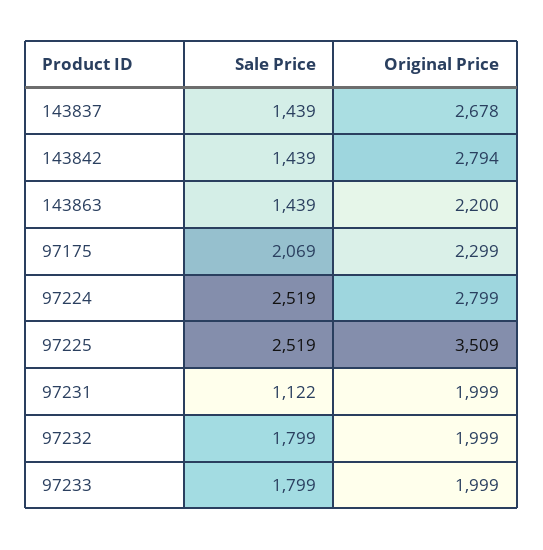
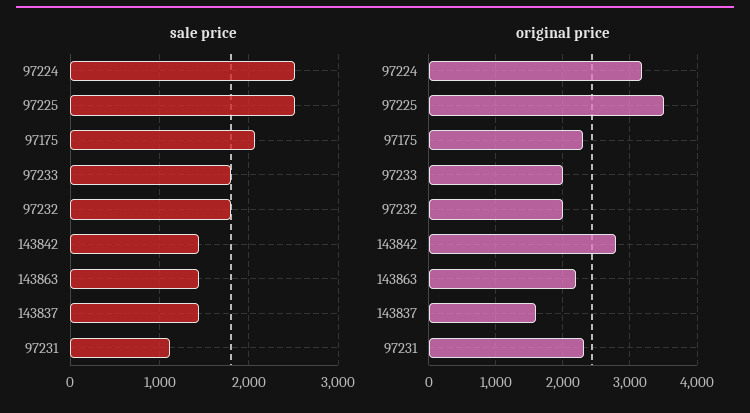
  {
    "Sale Price": {
      "143837": 1439,
      "143842": 1439,
      "143863": 1439,
      "97175": 2069,
      "97224": 2519,
      "97225": 2519,
      "97231": 1122,
      "97232": 1799,
      "97233": 1799
    },
    "Original Price": {
-     "143837": 2678,
+     "143837": 1600,
      "143842": 2794,
      "143863": 2200,
      "97175": 2299,
-     "97224": 2799,
+     "97224": 3200,
      "97225": 3509,
-     "97231": 1999,
+     "97231": 2300,
      "97232": 1999,
      "97233": 1999
    }
  }

